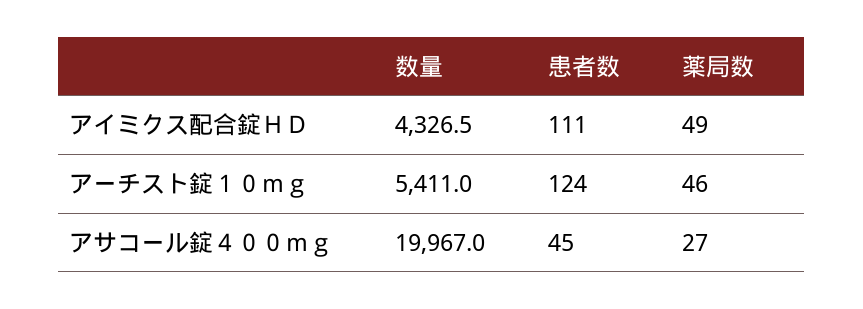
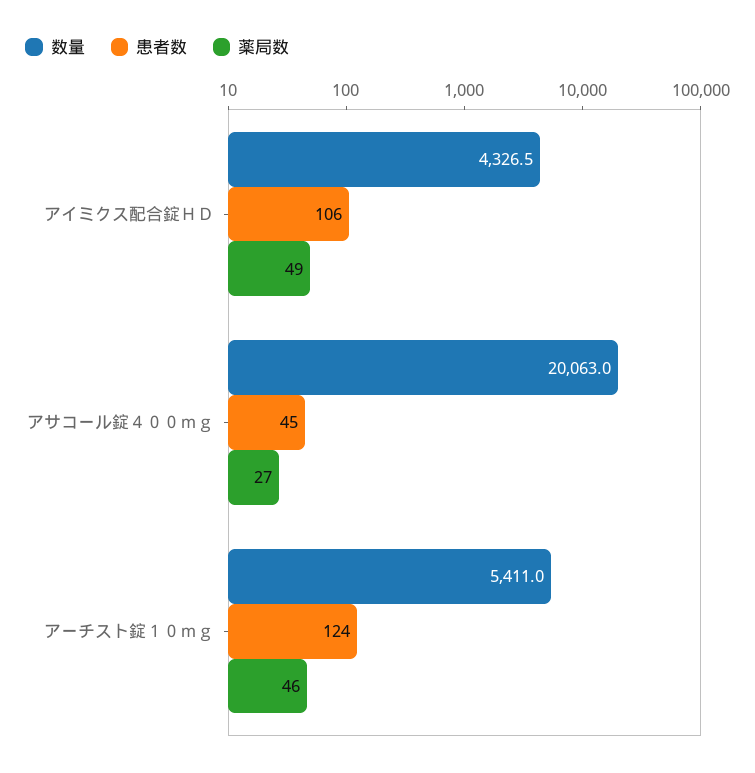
  {
    "数量": {
      "アイミクス配合錠ＨＤ": 4326.5,
      "アーチスト錠１０ｍｇ": 5411,
-     "アサコール錠４００ｍｇ": 19967
+     "アサコール錠４００ｍｇ": 20063
    },
    "患者数": {
-     "アイミクス配合錠ＨＤ": 111,
+     "アイミクス配合錠ＨＤ": 106,
      "アーチスト錠１０ｍｇ": 124,
      "アサコール錠４００ｍｇ": 45
    },
    "薬局数": {
      "アイミクス配合錠ＨＤ": 49,
      "アーチスト錠１０ｍｇ": 46,
      "アサコール錠４００ｍｇ": 27
    }
  }

